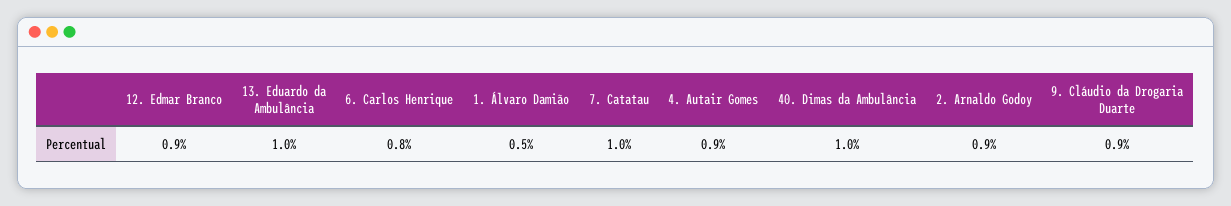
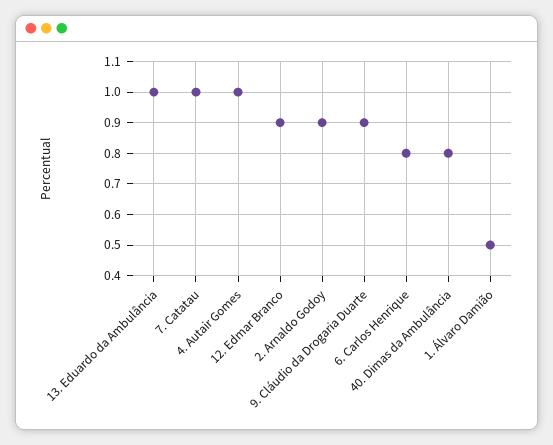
  {
    "12. Edmar Branco": 0.9,
    "13. Eduardo da Ambulância": 1,
    "6. Carlos Henrique": 0.8,
    "1. Álvaro Damião": 0.5,
    "7. Catatau": 1,
-   "4. Autair Gomes": 0.9,
+   "4. Autair Gomes": 1,
-   "40. Dimas da Ambulância": 1,
+   "40. Dimas da Ambulância": 0.8,
    "2. Arnaldo Godoy": 0.9,
    "9. Cláudio da Drogaria Duarte": 0.9
  }

